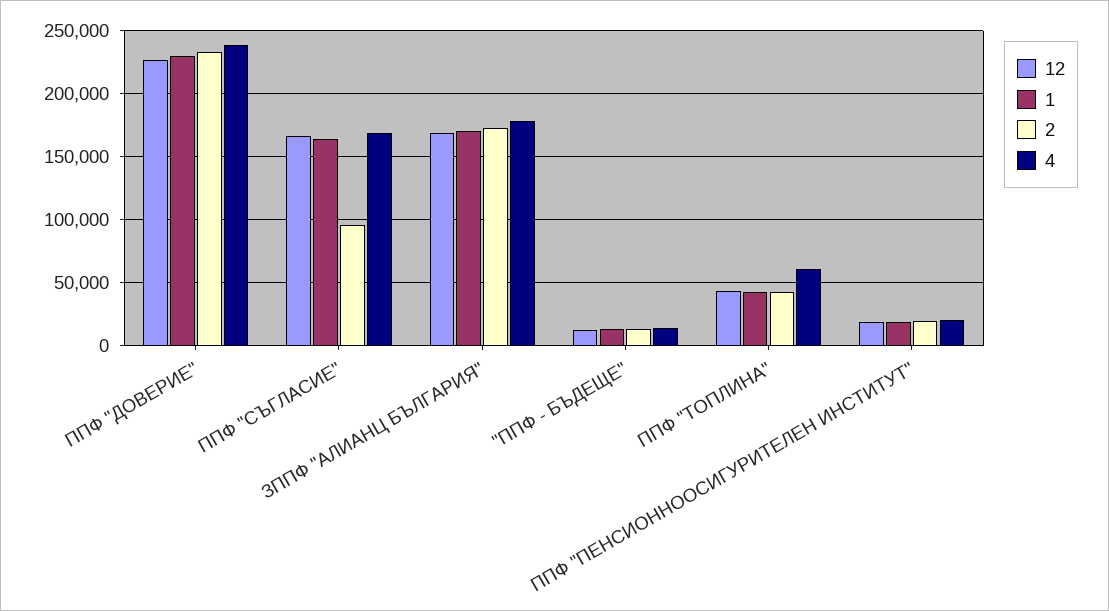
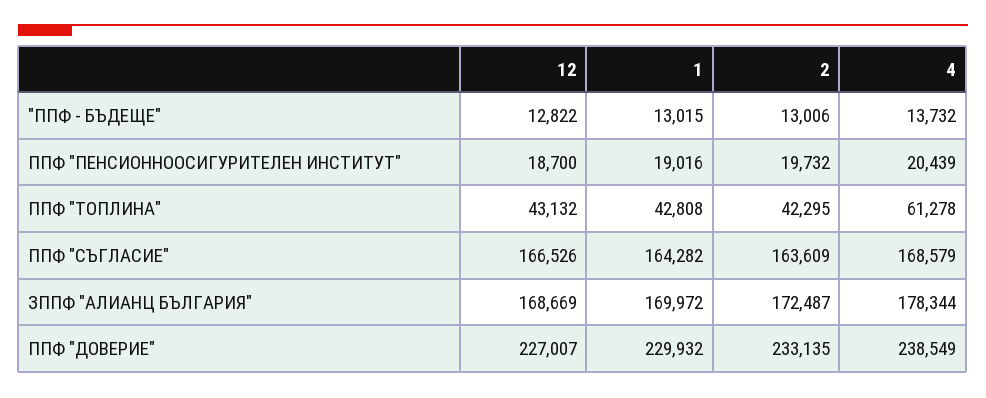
  {
    "12": {
      "ППФ \"ДОВЕРИЕ\"": 227007,
      "ППФ \"СЪГЛАСИЕ\"": 166526,
      "ЗППФ \"АЛИАНЦ БЪЛГАРИЯ\"": 168669,
      "\"ППФ - БЪДЕЩЕ\"": 12822,
      "ППФ \"ТОПЛИНА\"": 43132,
      "ППФ \"ПЕНСИОННООСИГУРИТЕЛЕН ИНСТИТУТ\"": 18700
    },
    "1": {
      "ППФ \"ДОВЕРИЕ\"": 229932,
      "ППФ \"СЪГЛАСИЕ\"": 164282,
      "ЗППФ \"АЛИАНЦ БЪЛГАРИЯ\"": 169972,
      "\"ППФ - БЪДЕЩЕ\"": 13015,
      "ППФ \"ТОПЛИНА\"": 42808,
      "ППФ \"ПЕНСИОННООСИГУРИТЕЛЕН ИНСТИТУТ\"": 19016
    },
    "2": {
      "ППФ \"ДОВЕРИЕ\"": 233135,
-     "ППФ \"СЪГЛАСИЕ\"": 95000,
+     "ППФ \"СЪГЛАСИЕ\"": 163609,
      "ЗППФ \"АЛИАНЦ БЪЛГАРИЯ\"": 172487,
      "\"ППФ - БЪДЕЩЕ\"": 13006,
      "ППФ \"ТОПЛИНА\"": 42295,
      "ППФ \"ПЕНСИОННООСИГУРИТЕЛЕН ИНСТИТУТ\"": 19732
    },
    "4": {
      "ППФ \"ДОВЕРИЕ\"": 238549,
      "ППФ \"СЪГЛАСИЕ\"": 168579,
      "ЗППФ \"АЛИАНЦ БЪЛГАРИЯ\"": 178344,
      "\"ППФ - БЪДЕЩЕ\"": 13732,
      "ППФ \"ТОПЛИНА\"": 61278,
      "ППФ \"ПЕНСИОННООСИГУРИТЕЛЕН ИНСТИТУТ\"": 20439
    }
  }

